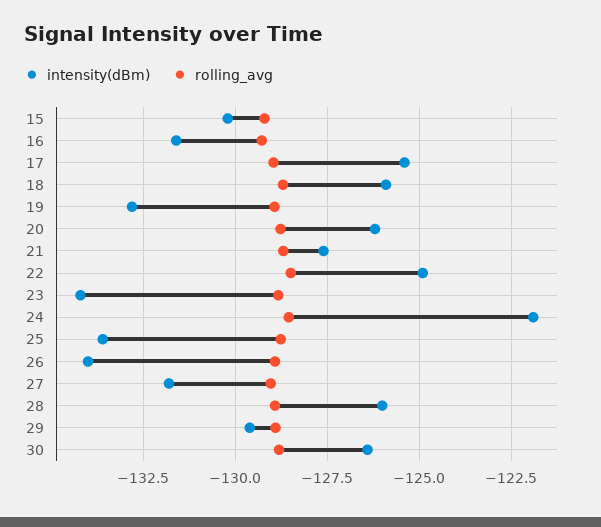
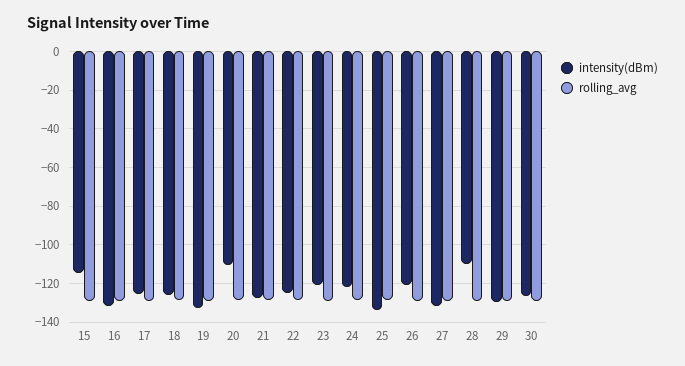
  {
    "intensity(dBm)": {
-     "15": -130.25,
+     "15": -115,
      "16": -131.5,
      "17": -125.5,
      "18": -126,
      "19": -132.75,
-     "20": -126.25,
+     "20": -110,
      "21": -127.5,
      "22": -125,
-     "23": -134.25,
+     "23": -120,
      "24": -122,
      "25": -133.5,
-     "26": -134,
+     "26": -120,
      "27": -131.75,
-     "28": -126,
+     "28": -110,
      "29": -129.5,
      "30": -126.5
    },
    "rolling_avg": {
      "15": -129.25,
      "16": -129.25,
      "17": -129,
      "18": -128.75,
      "19": -129,
      "20": -128.75,
      "21": -128.75,
      "22": -128.5,
      "23": -128.75,
      "24": -128.5,
      "25": -128.75,
      "26": -129,
      "27": -129,
      "28": -129,
      "29": -129,
      "30": -128.75
    }
  }

